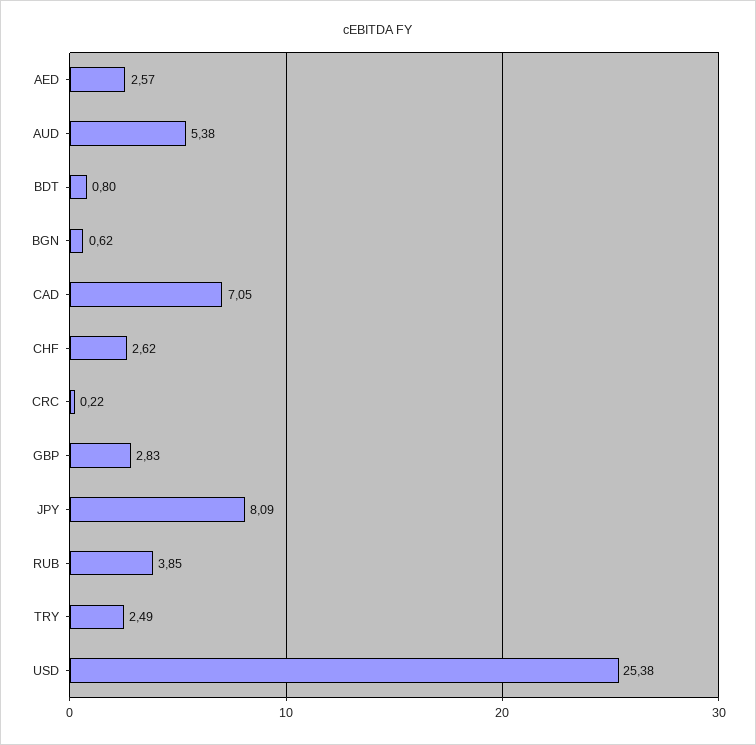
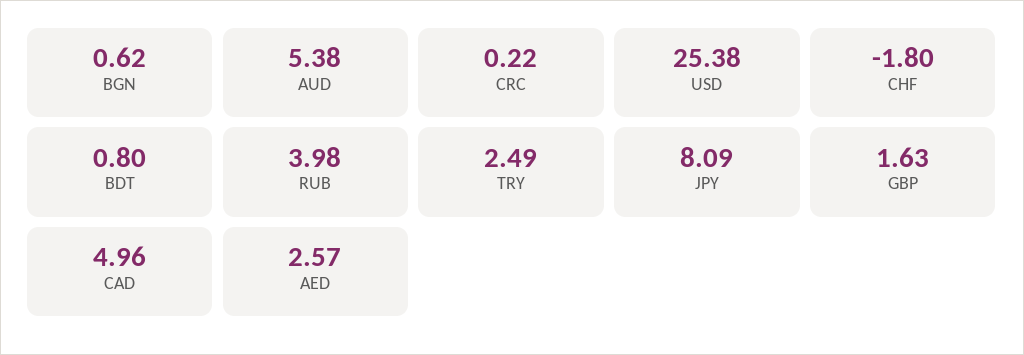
  {
    "AED": 2.57,
    "AUD": 5.38,
    "BDT": 0.8,
    "BGN": 0.62,
-   "CAD": 7.05,
+   "CAD": 4.96,
-   "CHF": 2.62,
+   "CHF": -1.8,
    "CRC": 0.22,
-   "GBP": 2.83,
+   "GBP": 1.63,
    "JPY": 8.09,
-   "RUB": 3.85,
+   "RUB": 3.98,
    "TRY": 2.49,
    "USD": 25.38
  }

